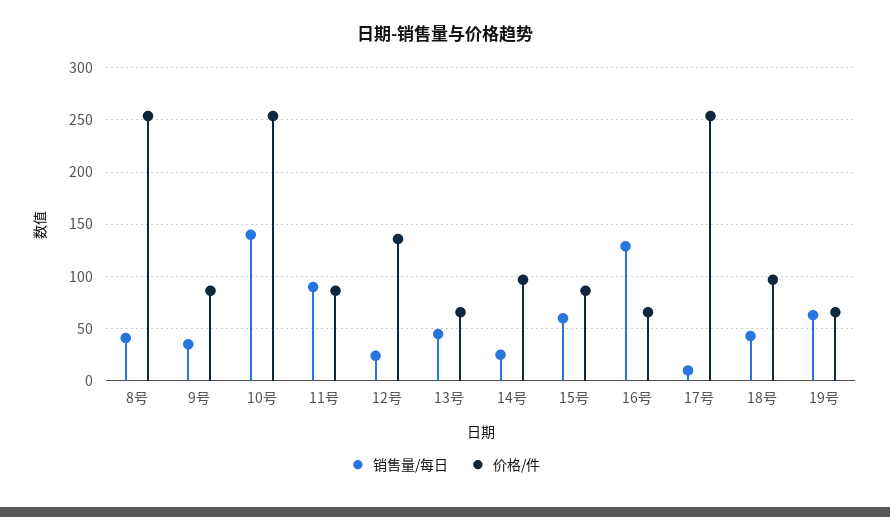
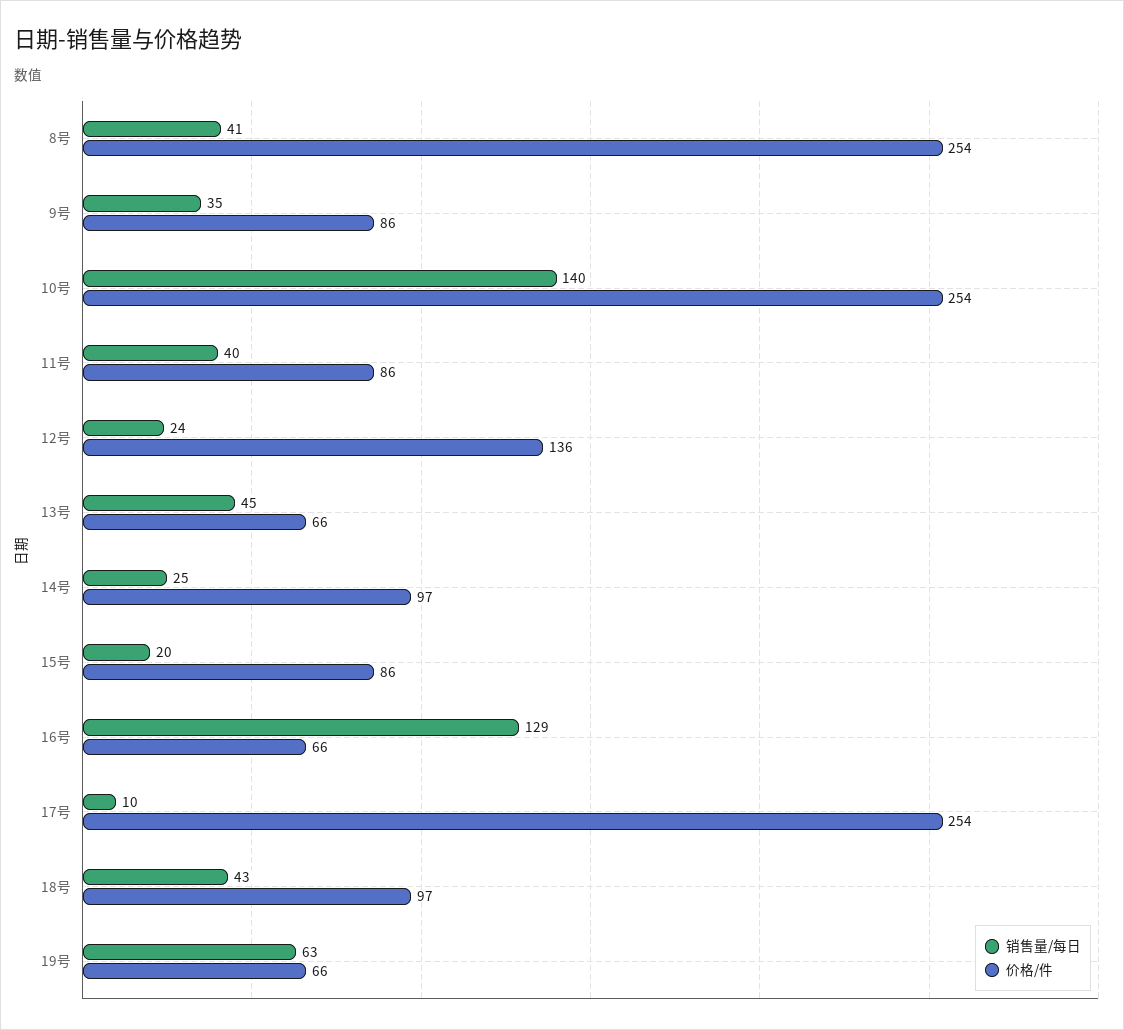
  {
    "销售量/每日": {
      "8号": 41,
      "9号": 35,
      "10号": 140,
-     "11号": 90,
+     "11号": 40,
      "12号": 24,
      "13号": 45,
      "14号": 25,
-     "15号": 60,
+     "15号": 20,
      "16号": 129,
      "17号": 10,
      "18号": 43,
      "19号": 63
    },
    "价格/件": {
      "8号": 254,
      "9号": 86,
      "10号": 254,
      "11号": 86,
      "12号": 136,
      "13号": 66,
      "14号": 97,
      "15号": 86,
      "16号": 66,
      "17号": 254,
      "18号": 97,
      "19号": 66
    }
  }

